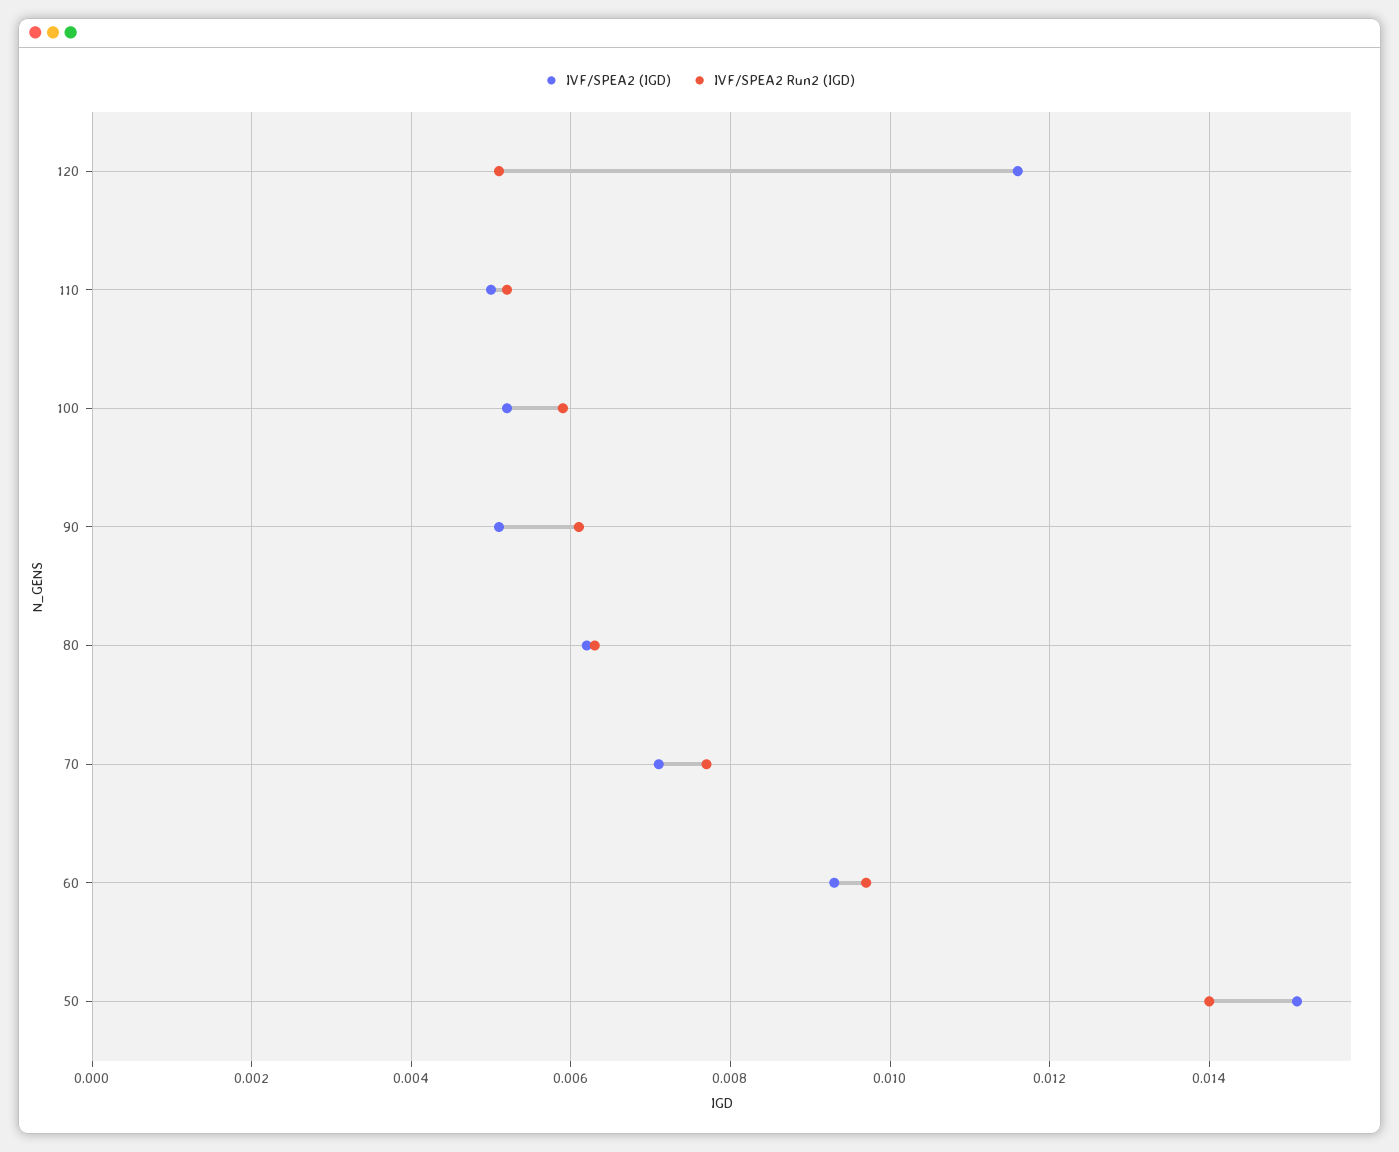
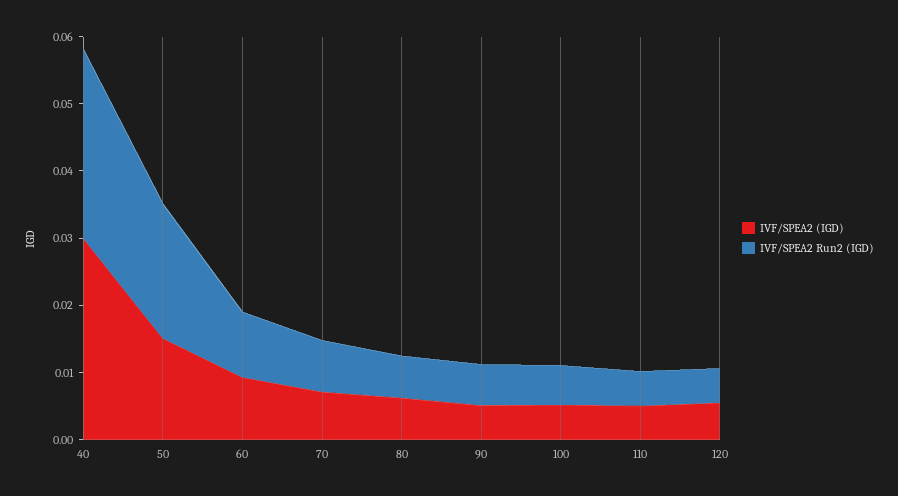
  {
    "IVF/SPEA2 (IGD)": {
-     "120": 0.0115,
+     "120": 0.006,
      "110": 0.005,
      "100": 0.005,
      "90": 0.005,
      "80": 0.006,
      "70": 0.007,
      "60": 0.0095,
-     "50": 0.015
+     "50": 0.015,
+     "40": 0.03
    },
    "IVF/SPEA2 Run2 (IGD)": {
      "120": 0.005,
      "110": 0.005,
      "100": 0.006,
      "90": 0.006,
      "80": 0.0065,
      "70": 0.0075,
      "60": 0.0095,
-     "50": 0.014
+     "50": 0.02,
+     "40": 0.028
    }
  }

